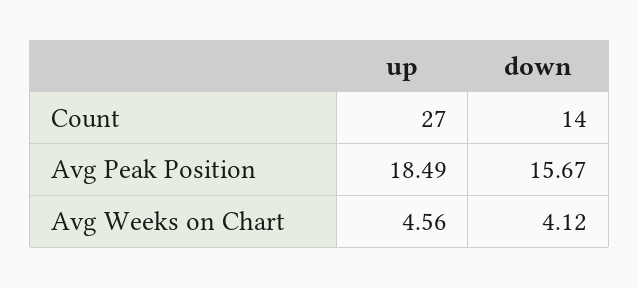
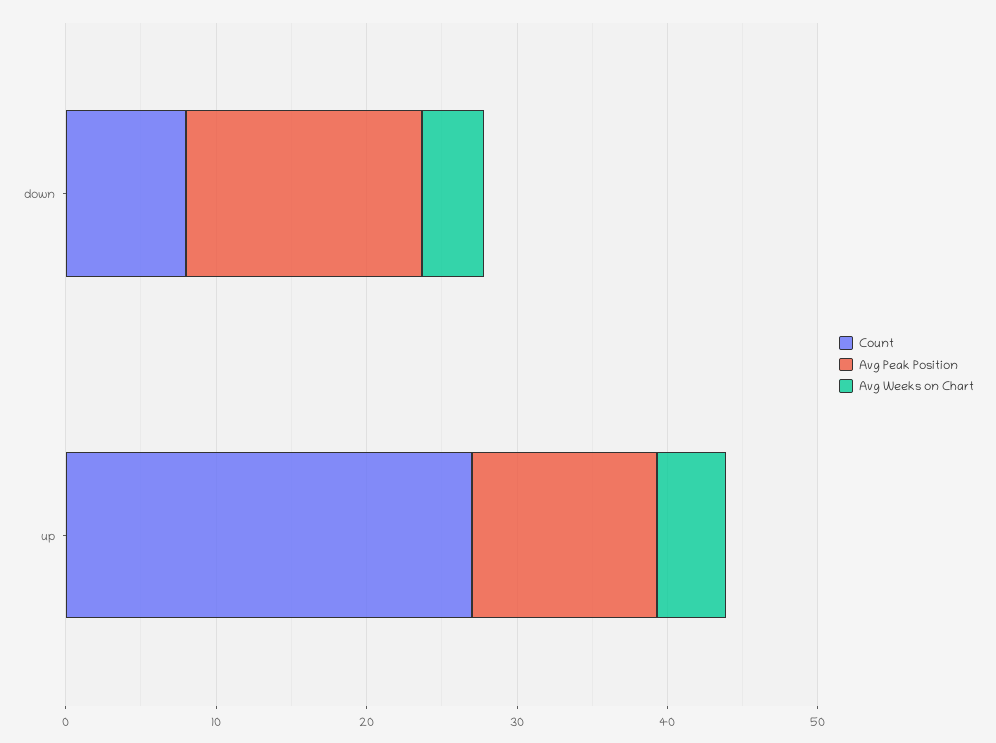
  {
    "Count": {
      "up": 27,
-     "down": 14
+     "down": 8
    },
    "Avg Peak Position": {
-     "up": 18.49,
+     "up": 12,
      "down": 15.67
    },
    "Avg Weeks on Chart": {
      "up": 4.56,
      "down": 4.12
    }
  }

